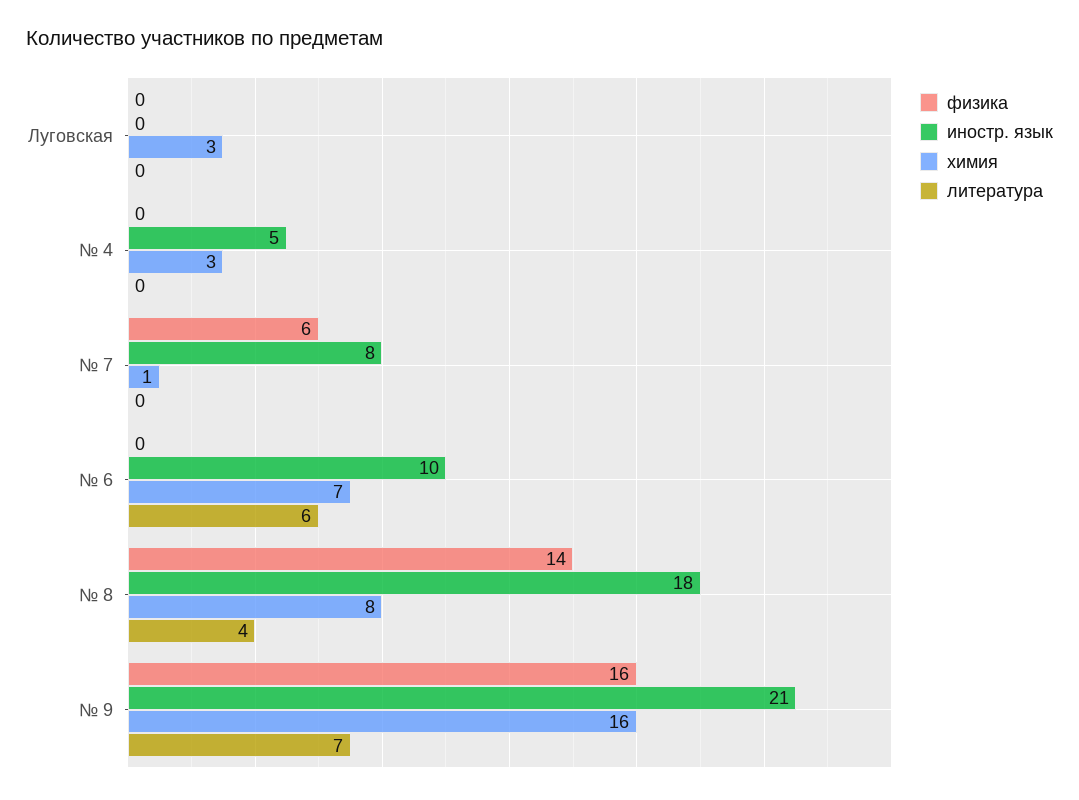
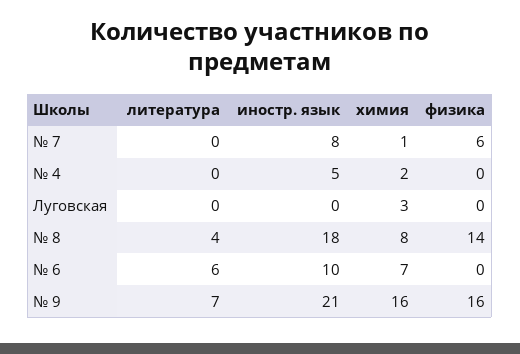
  {
    "физика": {
      "Луговская": 0,
      "№ 4": 0,
      "№ 7": 6,
      "№ 6": 0,
      "№ 8": 14,
      "№ 9": 16
    },
    "иностр. язык": {
      "Луговская": 0,
      "№ 4": 5,
      "№ 7": 8,
      "№ 6": 10,
      "№ 8": 18,
      "№ 9": 21
    },
    "химия": {
      "Луговская": 3,
-     "№ 4": 3,
+     "№ 4": 2,
      "№ 7": 1,
      "№ 6": 7,
      "№ 8": 8,
      "№ 9": 16
    },
    "литература": {
      "Луговская": 0,
      "№ 4": 0,
      "№ 7": 0,
      "№ 6": 6,
      "№ 8": 4,
      "№ 9": 7
    }
  }

